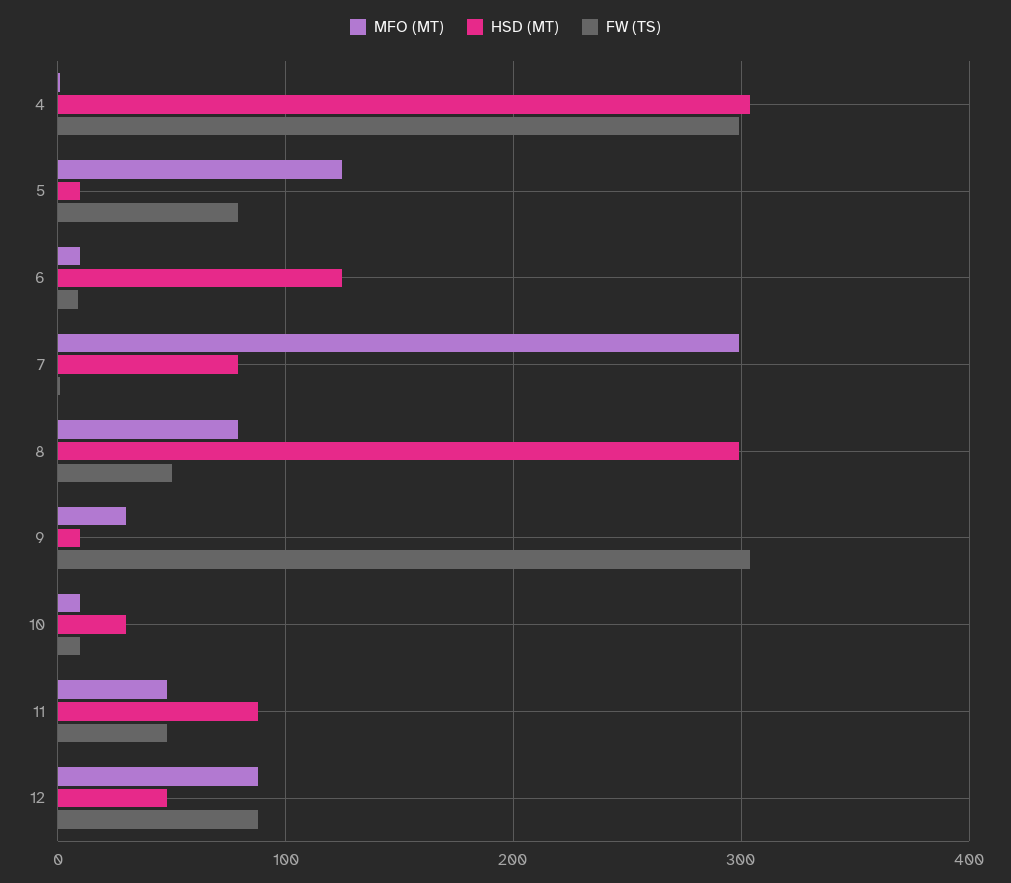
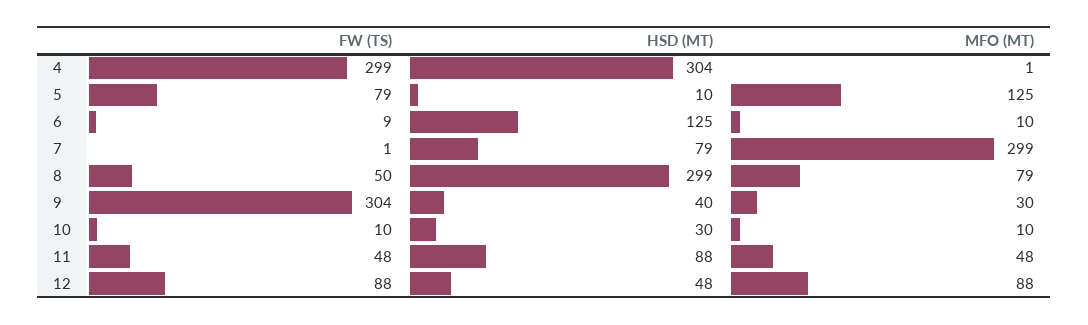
  {
    "MFO (MT)": {
      "4": 1,
      "5": 125,
      "6": 10,
      "7": 299,
      "8": 79,
      "9": 30,
      "10": 10,
      "11": 48,
      "12": 88
    },
    "HSD (MT)": {
      "4": 304,
      "5": 10,
      "6": 125,
      "7": 79,
      "8": 299,
-     "9": 10,
+     "9": 40,
      "10": 30,
      "11": 88,
      "12": 48
    },
    "FW (TS)": {
      "4": 299,
      "5": 79,
      "6": 9,
      "7": 1,
      "8": 50,
      "9": 304,
      "10": 10,
      "11": 48,
      "12": 88
    }
  }

